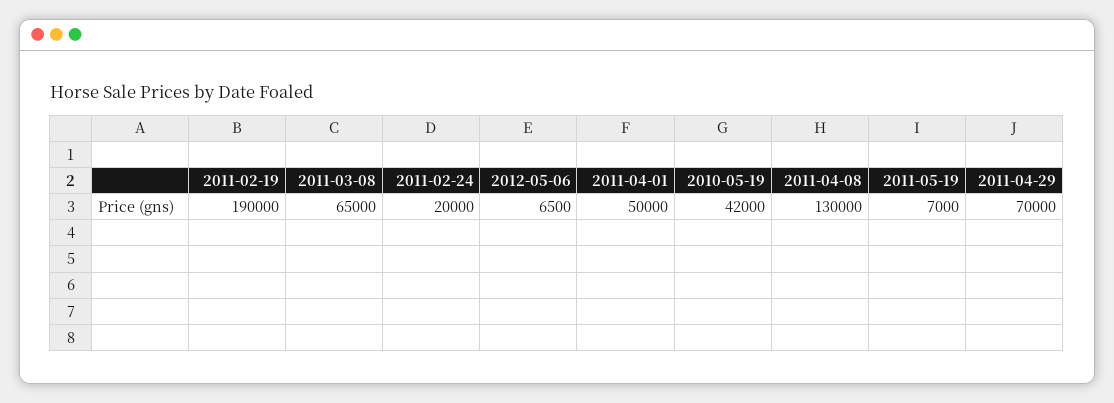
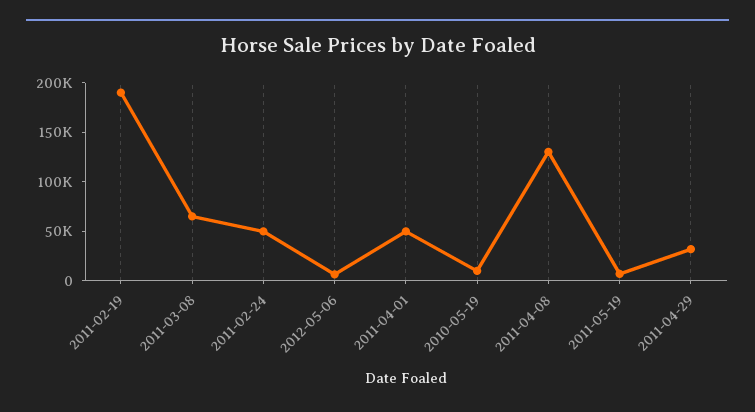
  {
    "2011-02-19": 190000,
    "2011-03-08": 65000,
-   "2011-02-24": 20000,
+   "2011-02-24": 50000,
    "2012-05-06": 6500,
    "2011-04-01": 50000,
-   "2010-05-19": 42000,
+   "2010-05-19": 10000,
    "2011-04-08": 130000,
    "2011-05-19": 7000,
-   "2011-04-29": 70000
+   "2011-04-29": 30000
  }

